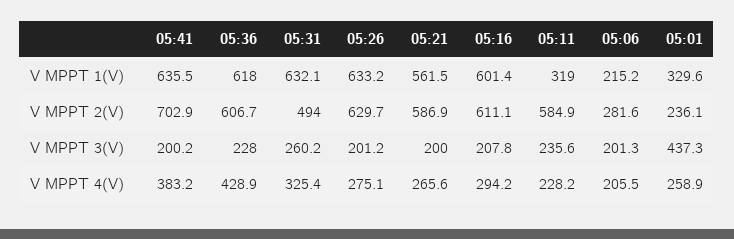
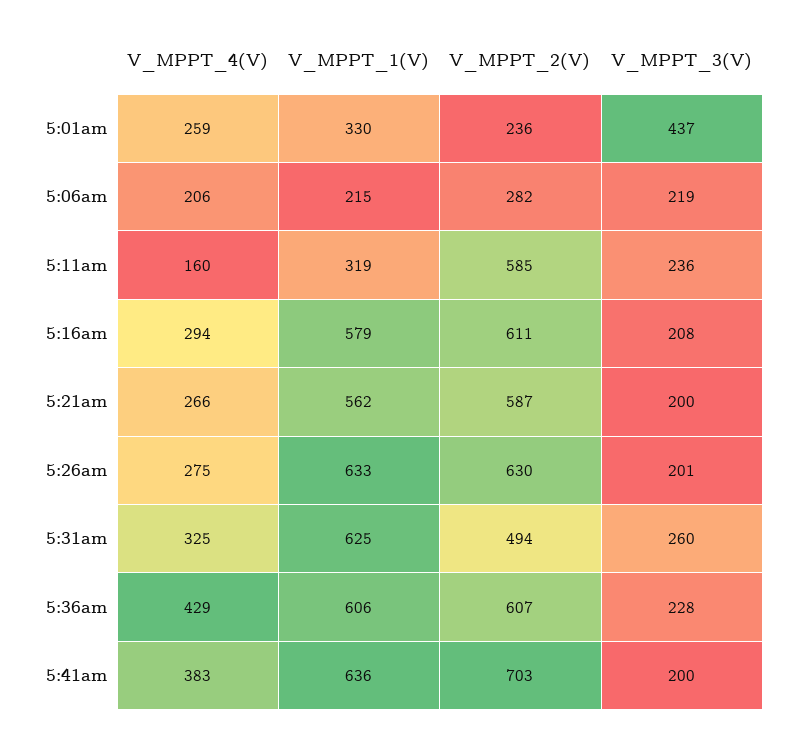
  {
    "05:41": {
      "V MPPT 1(V)": 635.5,
      "V MPPT 2(V)": 702.9,
      "V MPPT 3(V)": 200.2,
      "V MPPT 4(V)": 383.2
    },
    "05:36": {
-     "V MPPT 1(V)": 618,
+     "V MPPT 1(V)": 606,
      "V MPPT 2(V)": 606.7,
      "V MPPT 3(V)": 228,
      "V MPPT 4(V)": 428.9
    },
    "05:31": {
-     "V MPPT 1(V)": 632.1,
+     "V MPPT 1(V)": 625,
      "V MPPT 2(V)": 494,
      "V MPPT 3(V)": 260.2,
      "V MPPT 4(V)": 325.4
    },
    "05:26": {
      "V MPPT 1(V)": 633.2,
      "V MPPT 2(V)": 629.7,
      "V MPPT 3(V)": 201.2,
      "V MPPT 4(V)": 275.1
    },
    "05:21": {
      "V MPPT 1(V)": 561.5,
      "V MPPT 2(V)": 586.9,
      "V MPPT 3(V)": 200,
      "V MPPT 4(V)": 265.6
    },
    "05:16": {
-     "V MPPT 1(V)": 601.4,
+     "V MPPT 1(V)": 579,
      "V MPPT 2(V)": 611.1,
      "V MPPT 3(V)": 207.8,
      "V MPPT 4(V)": 294.2
    },
    "05:11": {
      "V MPPT 1(V)": 319,
      "V MPPT 2(V)": 584.9,
      "V MPPT 3(V)": 235.6,
-     "V MPPT 4(V)": 228.2
+     "V MPPT 4(V)": 160
    },
    "05:06": {
      "V MPPT 1(V)": 215.2,
      "V MPPT 2(V)": 281.6,
-     "V MPPT 3(V)": 201.3,
+     "V MPPT 3(V)": 219,
      "V MPPT 4(V)": 205.5
    },
    "05:01": {
      "V MPPT 1(V)": 329.6,
      "V MPPT 2(V)": 236.1,
      "V MPPT 3(V)": 437.3,
      "V MPPT 4(V)": 258.9
    }
  }

